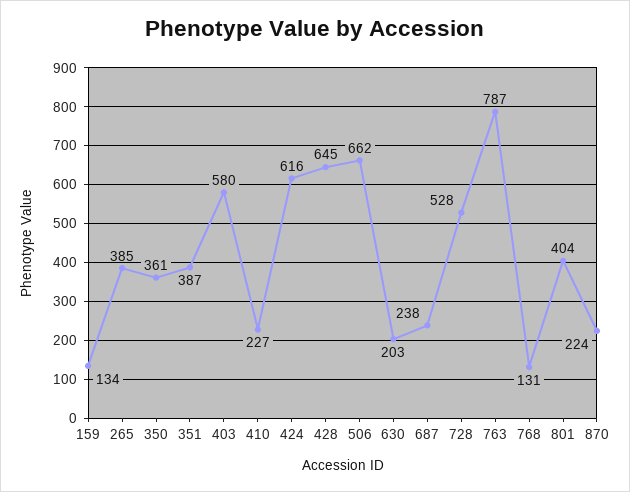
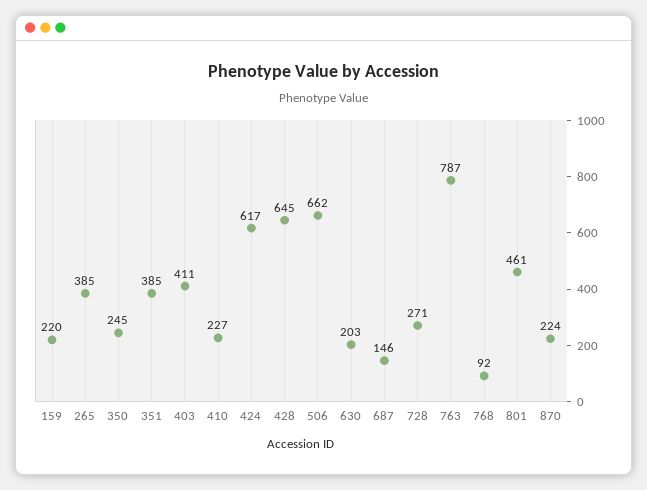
  {
-   "159": 134,
+   "159": 220,
    "265": 385,
-   "350": 361,
+   "350": 245,
-   "351": 387,
+   "351": 385,
-   "403": 580,
+   "403": 411,
    "410": 227,
-   "424": 616,
+   "424": 617,
    "428": 645,
    "506": 662,
    "630": 203,
-   "687": 238,
+   "687": 146,
-   "728": 528,
+   "728": 271,
    "763": 787,
-   "768": 131,
+   "768": 92,
-   "801": 404,
+   "801": 461,
    "870": 224
  }

